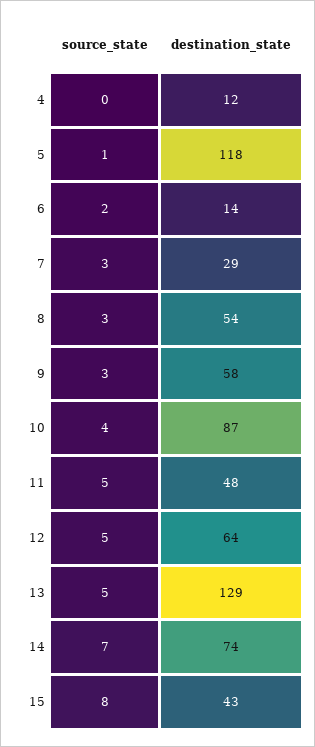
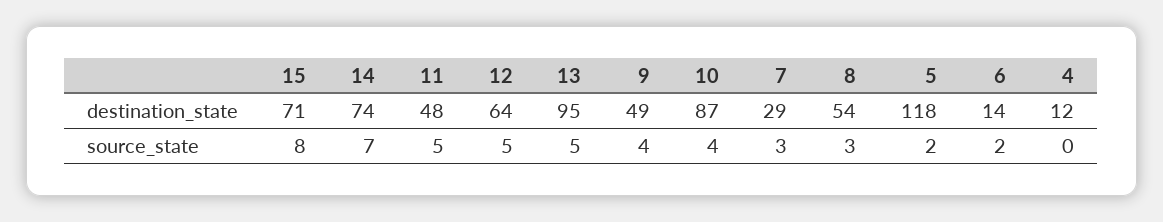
  {
    "source_state": {
      "4": 0,
-     "5": 1,
+     "5": 2,
      "6": 2,
      "7": 3,
      "8": 3,
-     "9": 3,
+     "9": 4,
      "10": 4,
      "11": 5,
      "12": 5,
      "13": 5,
      "14": 7,
      "15": 8
    },
    "destination_state": {
      "4": 12,
      "5": 118,
      "6": 14,
      "7": 29,
      "8": 54,
-     "9": 58,
+     "9": 49,
      "10": 87,
      "11": 48,
      "12": 64,
-     "13": 129,
+     "13": 95,
      "14": 74,
-     "15": 43
+     "15": 71
    }
  }

